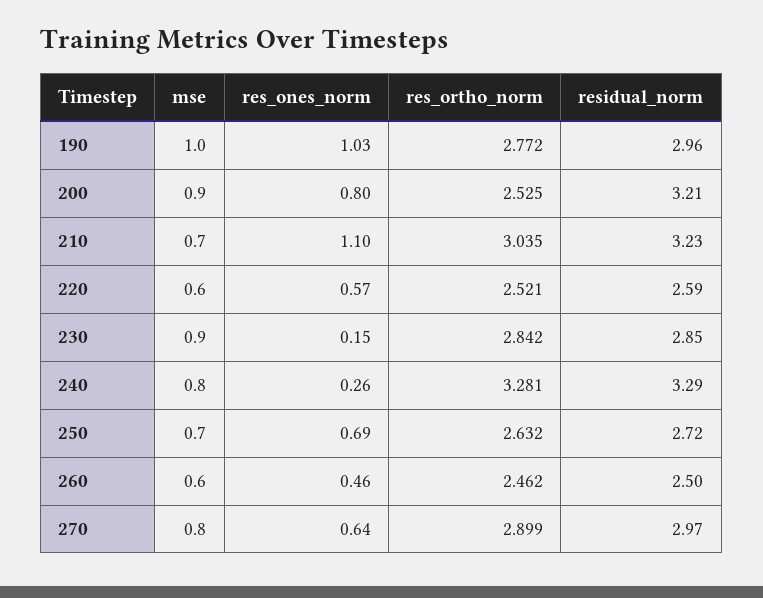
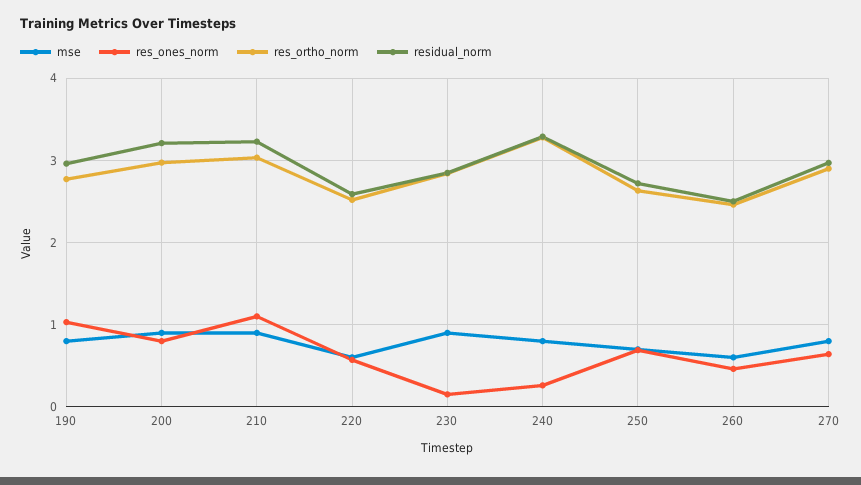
  {
    "mse": {
-     "190": 1,
+     "190": 0.8,
      "200": 0.9,
-     "210": 0.7,
+     "210": 0.9,
      "220": 0.6,
      "230": 0.9,
      "240": 0.8,
      "250": 0.7,
      "260": 0.6,
      "270": 0.8
    },
    "res_ones_norm": {
      "190": 1.03,
      "200": 0.8,
      "210": 1.1,
      "220": 0.57,
      "230": 0.15,
      "240": 0.26,
      "250": 0.69,
      "260": 0.46,
      "270": 0.64
    },
    "res_ortho_norm": {
      "190": 2.772,
-     "200": 2.525,
+     "200": 3,
      "210": 3.035,
      "220": 2.521,
      "230": 2.842,
      "240": 3.281,
      "250": 2.632,
      "260": 2.462,
      "270": 2.899
    },
    "residual_norm": {
      "190": 2.96,
      "200": 3.21,
      "210": 3.23,
      "220": 2.59,
      "230": 2.85,
      "240": 3.29,
      "250": 2.72,
      "260": 2.5,
      "270": 2.97
    }
  }

